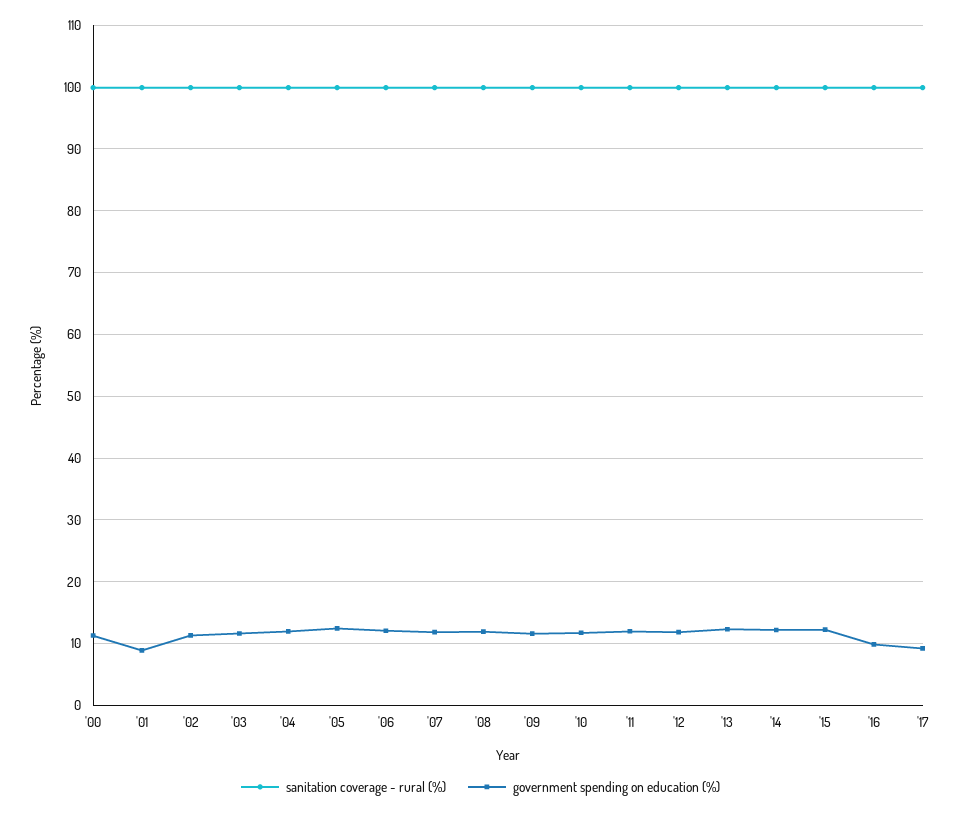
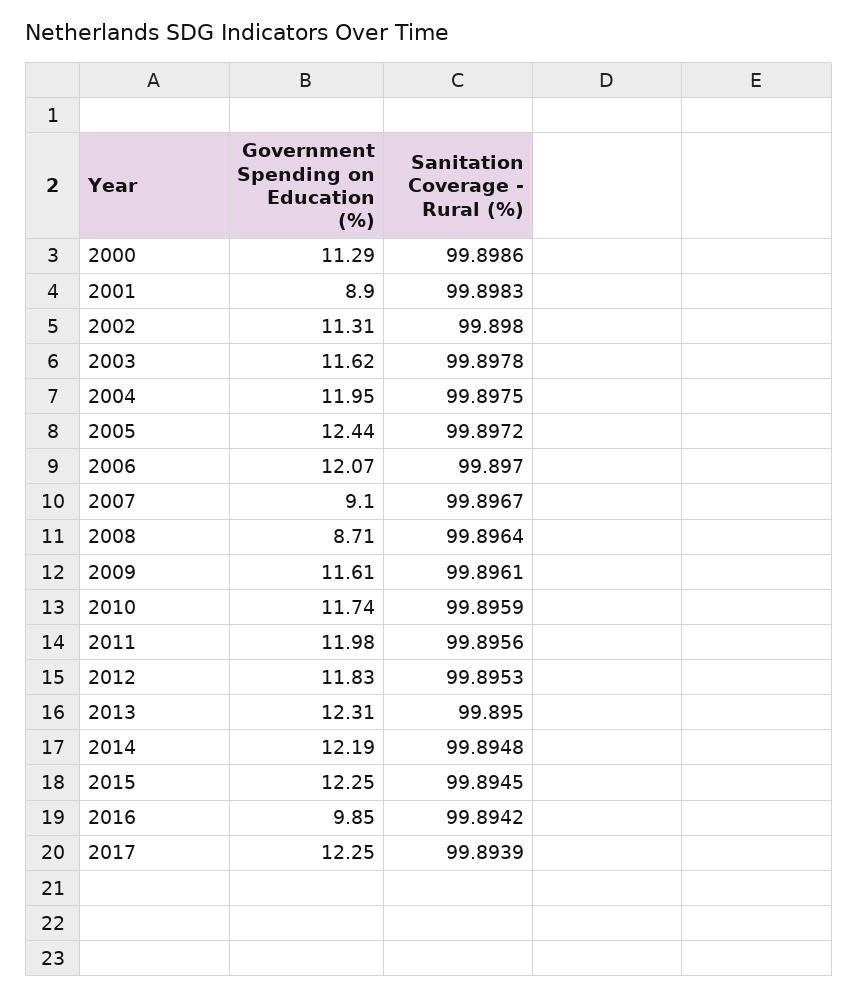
  {
    "sanitation coverage - rural (%)": {
      "'00": 99.8986,
      "'01": 99.8983,
      "'02": 99.898,
      "'03": 99.8978,
      "'04": 99.8975,
      "'05": 99.8972,
      "'06": 99.897,
      "'07": 99.8967,
      "'08": 99.8964,
      "'09": 99.8961,
      "'10": 99.8959,
      "'11": 99.8956,
      "'12": 99.8953,
      "'13": 99.895,
      "'14": 99.8948,
      "'15": 99.8945,
      "'16": 99.8942,
      "'17": 99.8939
    },
    "government spending on education (%)": {
      "'00": 11.29,
      "'01": 8.9,
      "'02": 11.31,
      "'03": 11.62,
      "'04": 11.95,
      "'05": 12.44,
      "'06": 12.07,
-     "'07": 12,
+     "'07": 9.1,
-     "'08": 12,
+     "'08": 8.71,
      "'09": 11.61,
      "'10": 11.74,
      "'11": 11.98,
      "'12": 11.83,
      "'13": 12.31,
      "'14": 12.19,
      "'15": 12.25,
      "'16": 9.85,
-     "'17": 9
+     "'17": 12.25
    }
  }

